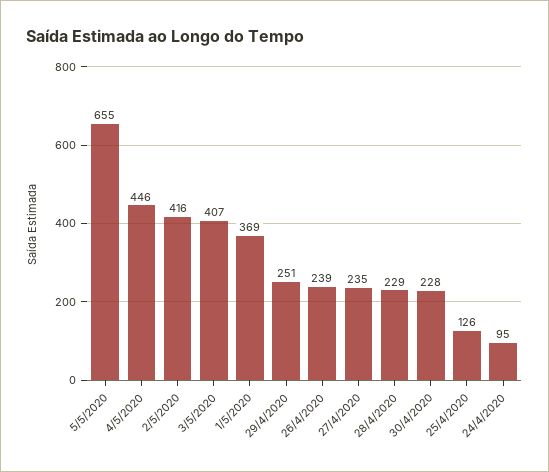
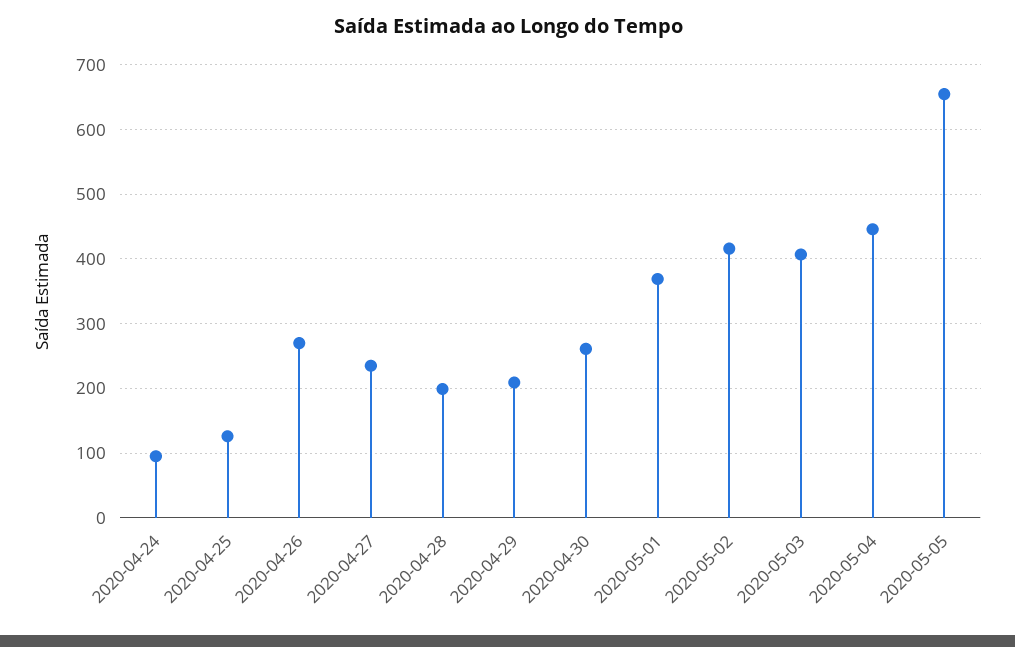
  {
    "5/5/2020": 655,
    "4/5/2020": 446,
    "2/5/2020": 416,
    "3/5/2020": 407,
    "1/5/2020": 369,
-   "29/4/2020": 251,
+   "29/4/2020": 210,
-   "26/4/2020": 239,
+   "26/4/2020": 270,
    "27/4/2020": 235,
-   "28/4/2020": 229,
+   "28/4/2020": 200,
-   "30/4/2020": 228,
+   "30/4/2020": 260,
    "25/4/2020": 126,
    "24/4/2020": 95
  }

